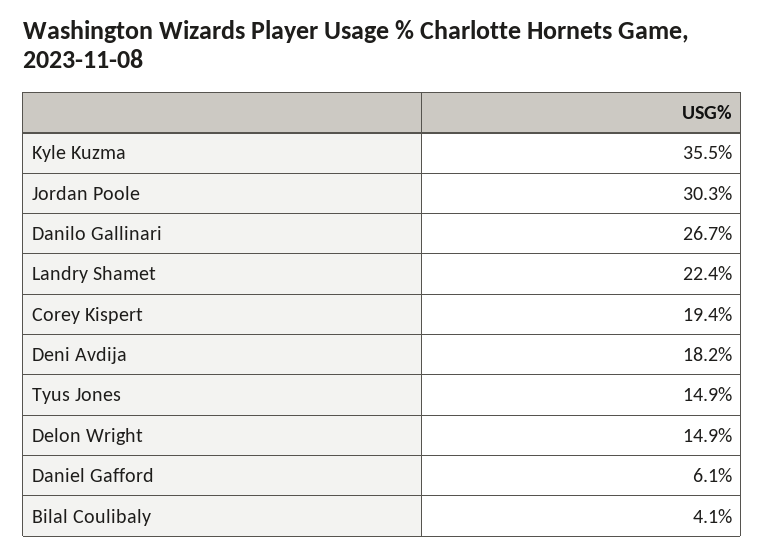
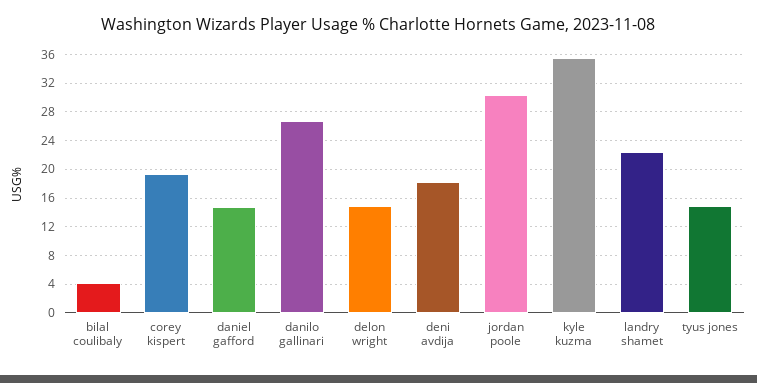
  {
    "Kyle Kuzma": 35.5,
    "Jordan Poole": 30.3,
    "Danilo Gallinari": 26.7,
    "Landry Shamet": 22.4,
    "Corey Kispert": 19.4,
    "Deni Avdija": 18.2,
    "Tyus Jones": 14.9,
    "Delon Wright": 14.9,
-   "Daniel Gafford": 6.1,
+   "Daniel Gafford": 15,
    "Bilal Coulibaly": 4.1
  }

